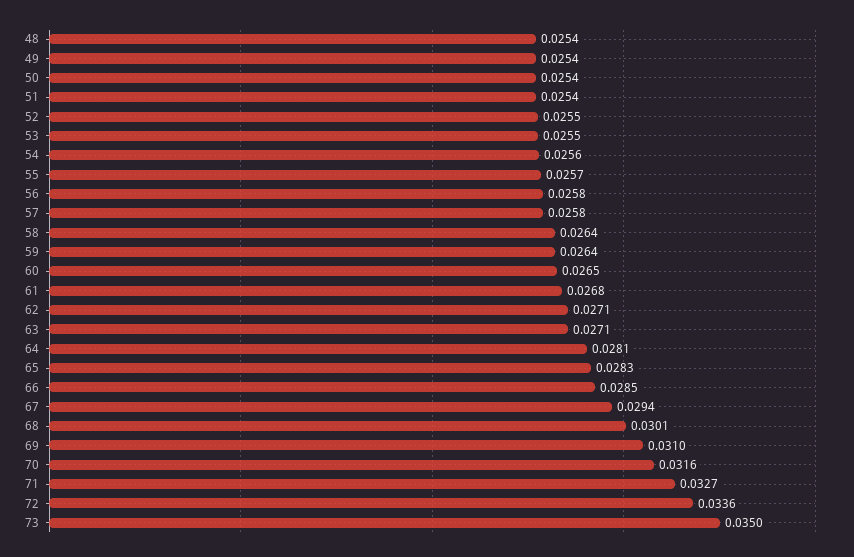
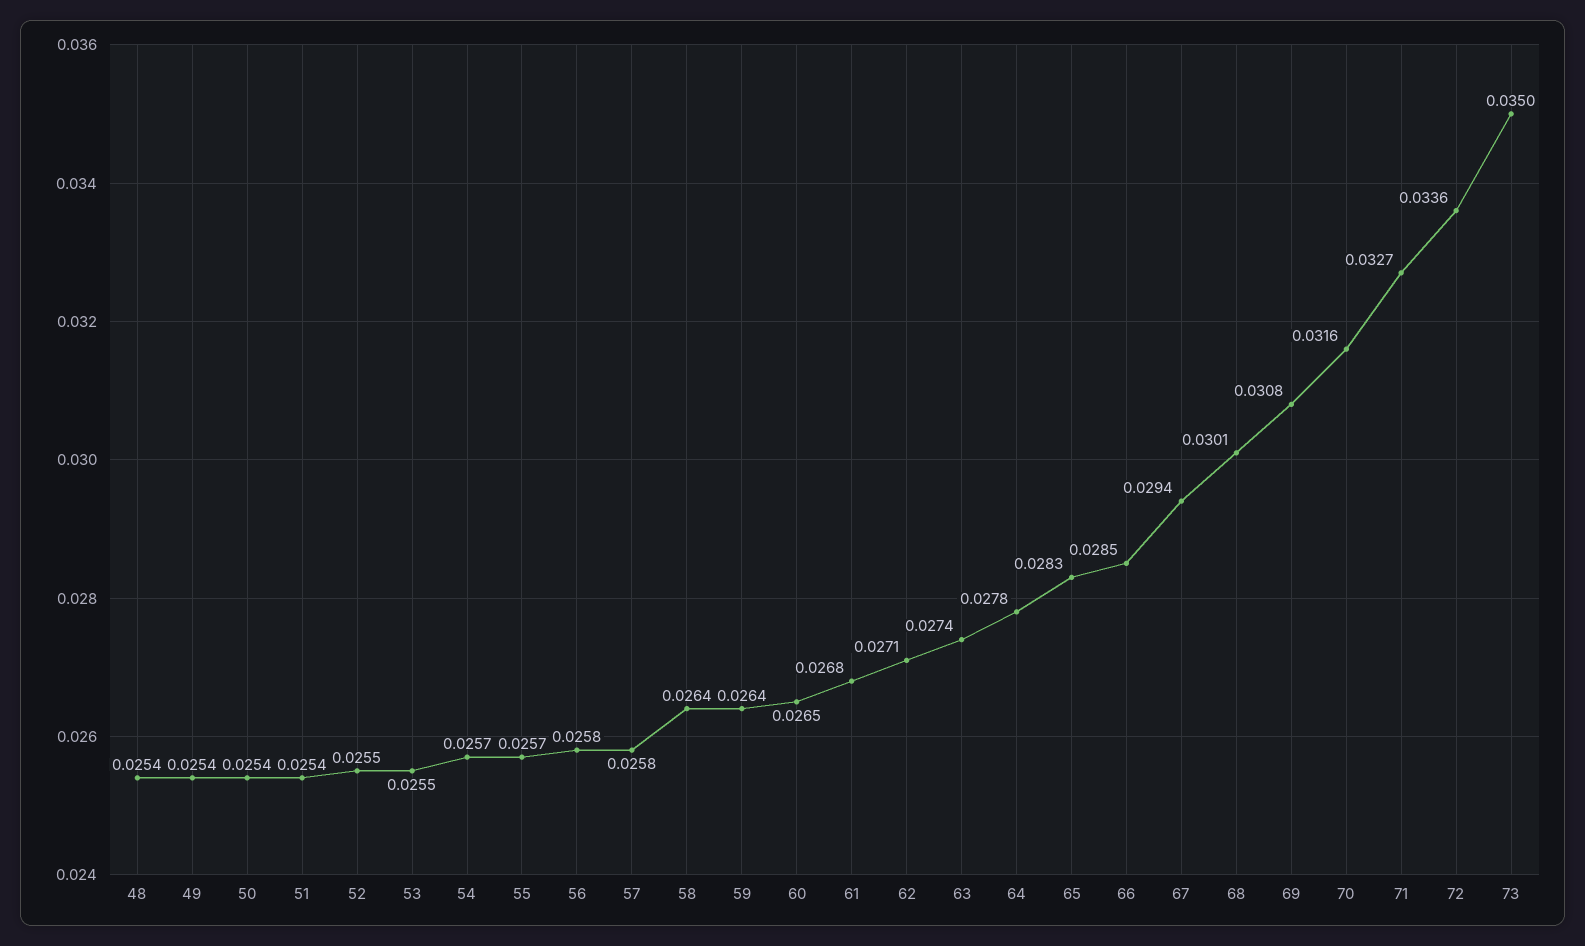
  {
    "48": 0.0254,
    "49": 0.0254,
    "50": 0.0254,
    "51": 0.0254,
    "52": 0.0255,
    "53": 0.0255,
-   "54": 0.0256,
+   "54": 0.0257,
    "55": 0.0257,
    "56": 0.0258,
    "57": 0.0258,
    "58": 0.0264,
    "59": 0.0264,
    "60": 0.0265,
    "61": 0.0268,
    "62": 0.0271,
-   "63": 0.0271,
+   "63": 0.0274,
-   "64": 0.0281,
+   "64": 0.0278,
    "65": 0.0283,
    "66": 0.0285,
    "67": 0.0294,
    "68": 0.0301,
-   "69": 0.031,
+   "69": 0.0308,
    "70": 0.0316,
    "71": 0.0327,
    "72": 0.0336,
    "73": 0.035
  }

